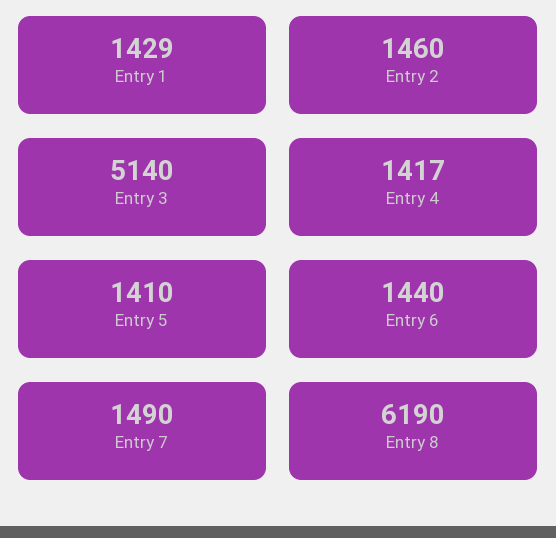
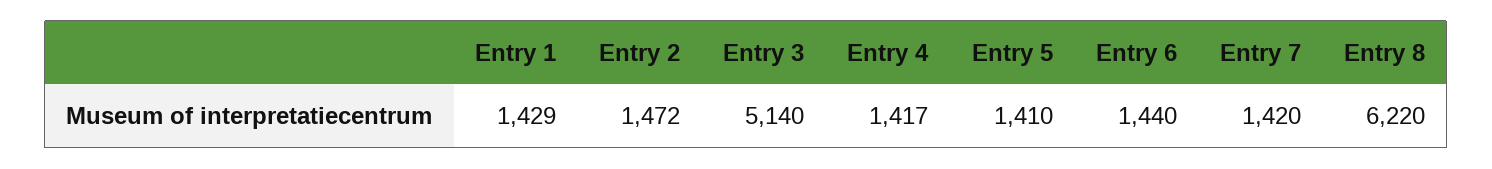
  {
    "Entry 1": 1429,
-   "Entry 2": 1460,
+   "Entry 2": 1472,
    "Entry 3": 5140,
    "Entry 4": 1417,
    "Entry 5": 1410,
    "Entry 6": 1440,
-   "Entry 7": 1490,
+   "Entry 7": 1420,
-   "Entry 8": 6190
+   "Entry 8": 6220
  }

